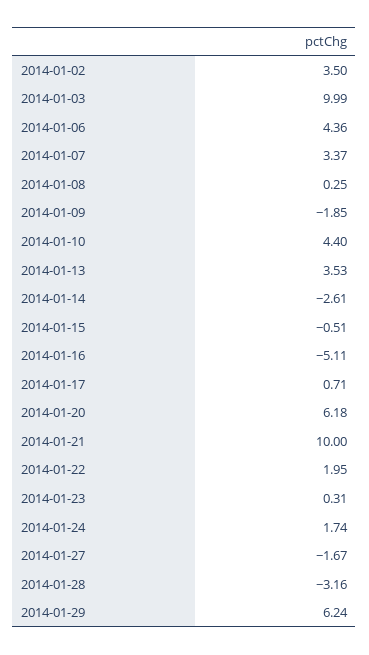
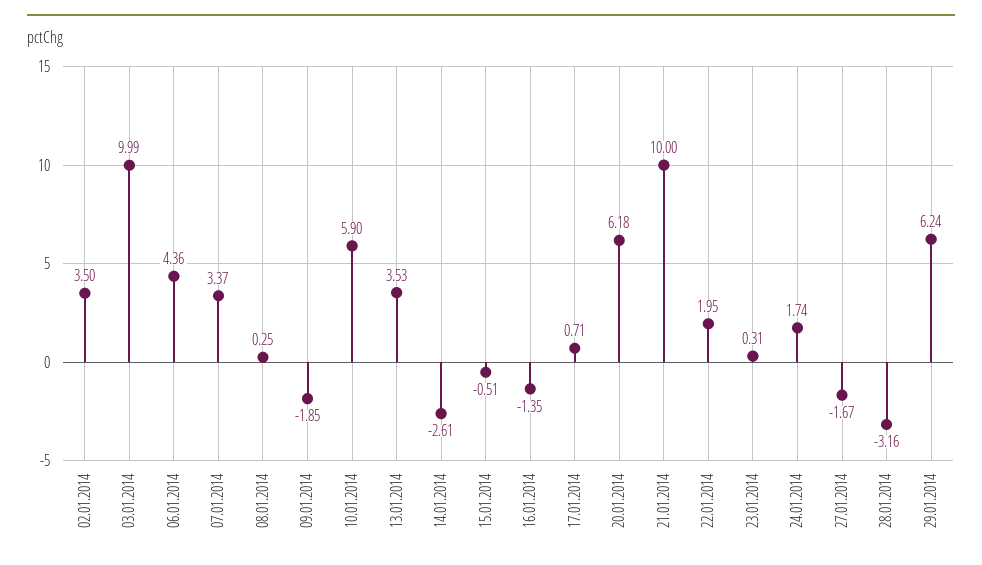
  {
    "2014-01-02": 3.5,
    "2014-01-03": 9.99,
    "2014-01-06": 4.36,
    "2014-01-07": 3.37,
    "2014-01-08": 0.25,
    "2014-01-09": -1.85,
-   "2014-01-10": 4.4,
+   "2014-01-10": 5.9,
    "2014-01-13": 3.53,
    "2014-01-14": -2.61,
    "2014-01-15": -0.51,
-   "2014-01-16": -5.11,
+   "2014-01-16": -1.35,
    "2014-01-17": 0.71,
    "2014-01-20": 6.18,
    "2014-01-21": 10,
    "2014-01-22": 1.95,
    "2014-01-23": 0.31,
    "2014-01-24": 1.74,
    "2014-01-27": -1.67,
    "2014-01-28": -3.16,
    "2014-01-29": 6.24
  }

